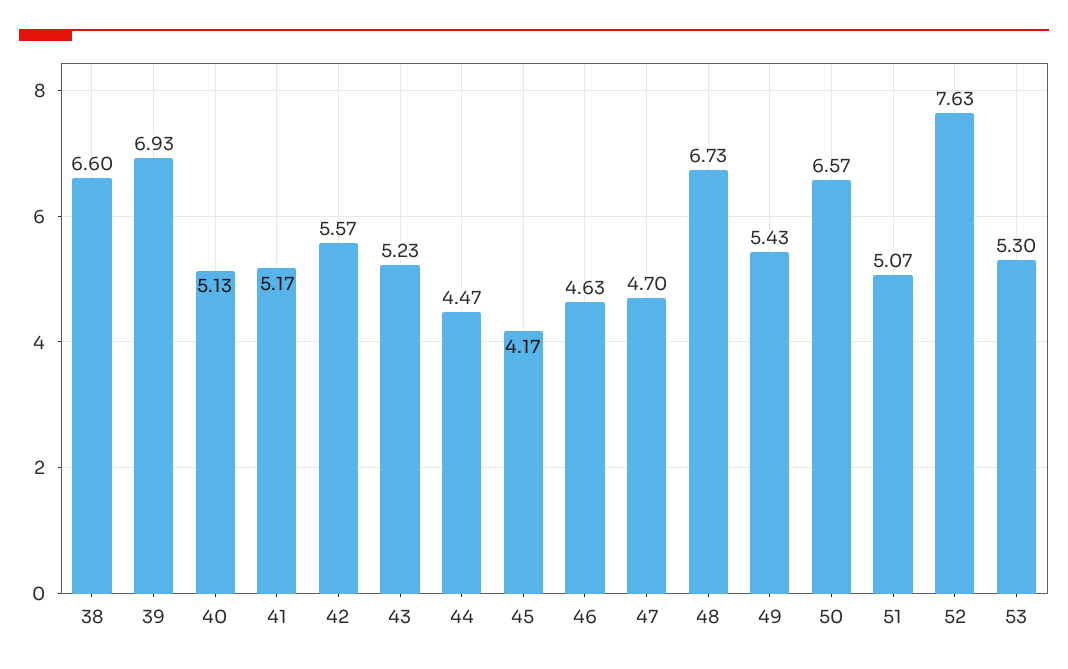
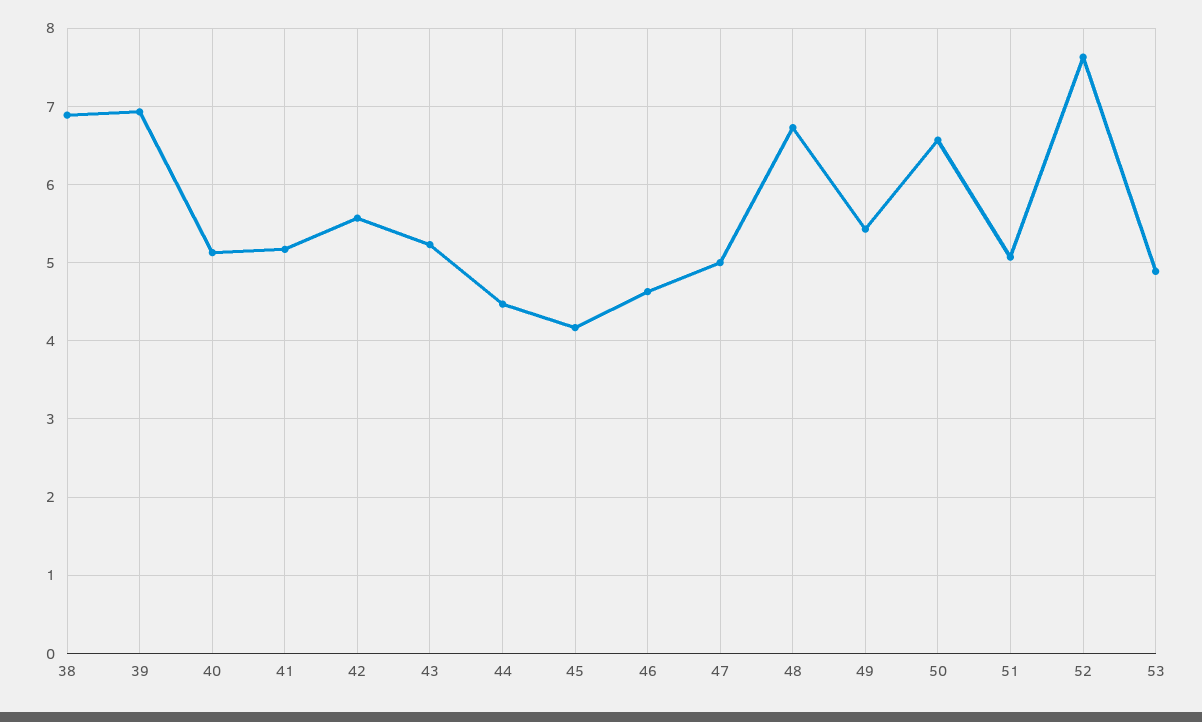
  {
-   "38": 6.6,
+   "38": 6.9,
    "39": 6.93,
    "40": 5.13,
    "41": 5.17,
    "42": 5.57,
    "43": 5.23,
    "44": 4.47,
    "45": 4.17,
    "46": 4.63,
-   "47": 4.7,
+   "47": 5,
    "48": 6.73,
    "49": 5.43,
    "50": 6.57,
    "51": 5.07,
    "52": 7.63,
-   "53": 5.3
+   "53": 4.9
  }

